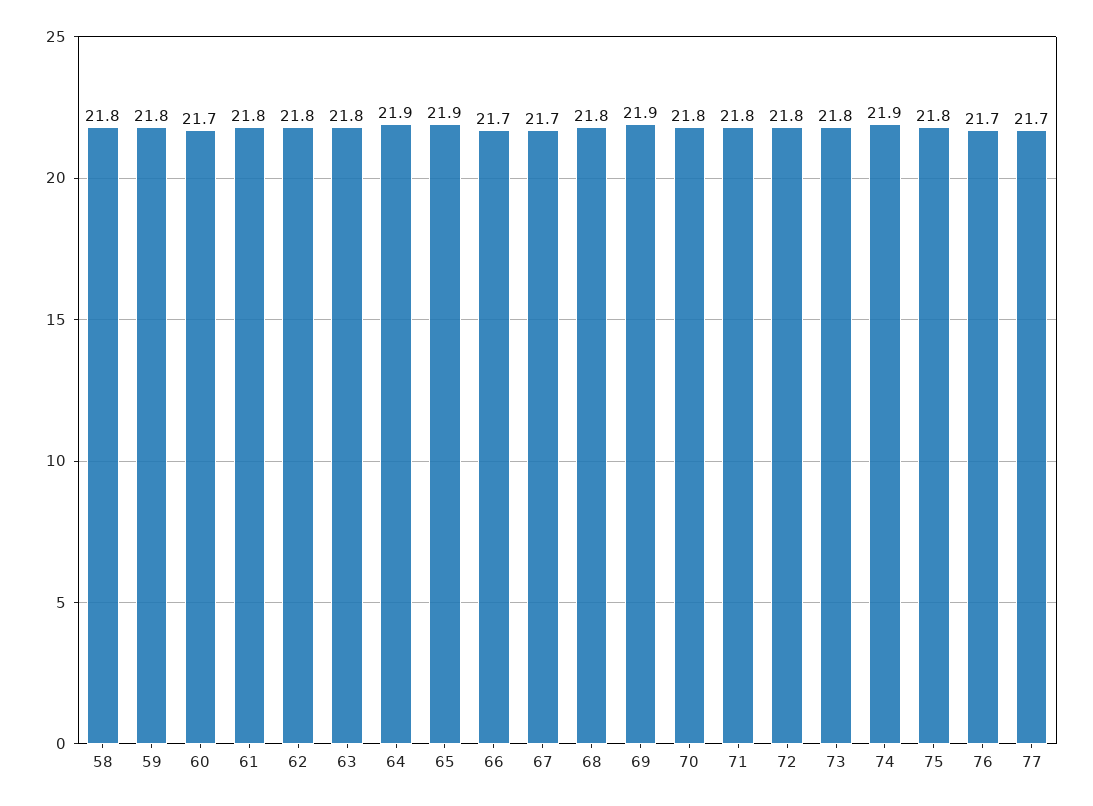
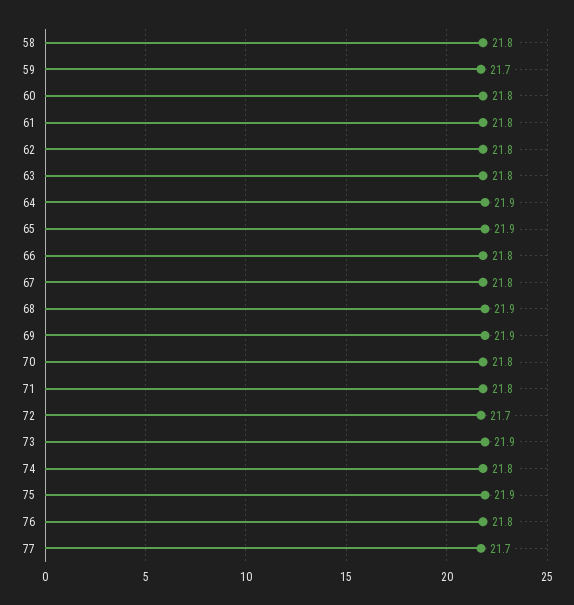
  {
    "58": 21.8,
-   "59": 21.8,
+   "59": 21.7,
-   "60": 21.7,
+   "60": 21.8,
    "61": 21.8,
    "62": 21.8,
    "63": 21.8,
    "64": 21.9,
    "65": 21.9,
-   "66": 21.7,
+   "66": 21.8,
-   "67": 21.7,
+   "67": 21.8,
-   "68": 21.8,
+   "68": 21.9,
    "69": 21.9,
    "70": 21.8,
    "71": 21.8,
-   "72": 21.8,
+   "72": 21.7,
-   "73": 21.8,
+   "73": 21.9,
-   "74": 21.9,
+   "74": 21.8,
-   "75": 21.8,
+   "75": 21.9,
-   "76": 21.7,
+   "76": 21.8,
    "77": 21.7
  }

